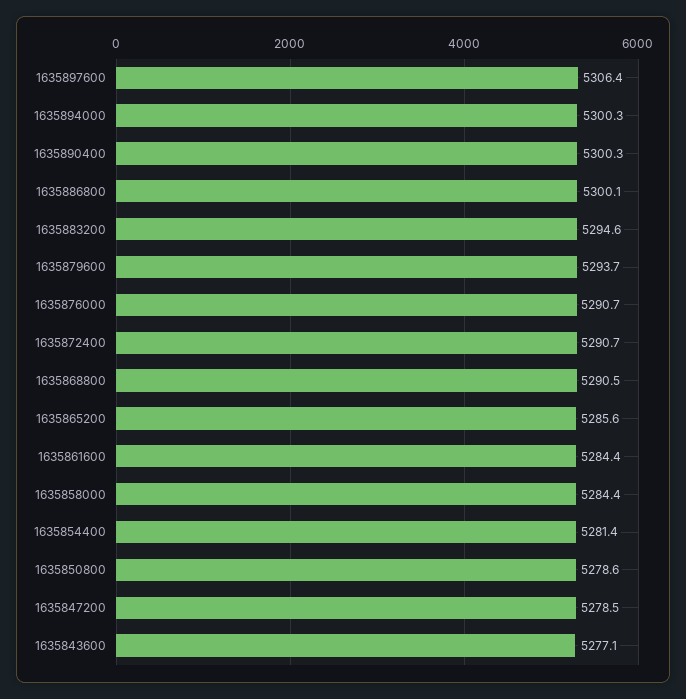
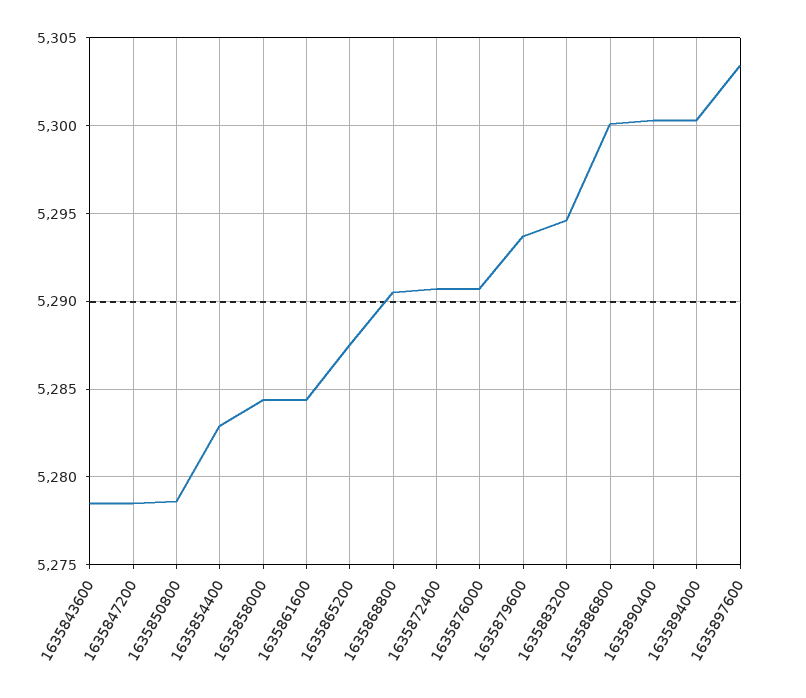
  {
-   "1635897600": 5306.4,
+   "1635897600": 5303.5,
    "1635894000": 5300.3,
    "1635890400": 5300.3,
    "1635886800": 5300.1,
    "1635883200": 5294.6,
    "1635879600": 5293.7,
    "1635876000": 5290.7,
    "1635872400": 5290.7,
    "1635868800": 5290.5,
-   "1635865200": 5285.6,
+   "1635865200": 5287.5,
    "1635861600": 5284.4,
    "1635858000": 5284.4,
-   "1635854400": 5281.4,
+   "1635854400": 5283,
    "1635850800": 5278.6,
    "1635847200": 5278.5,
-   "1635843600": 5277.1
+   "1635843600": 5278.5
  }

